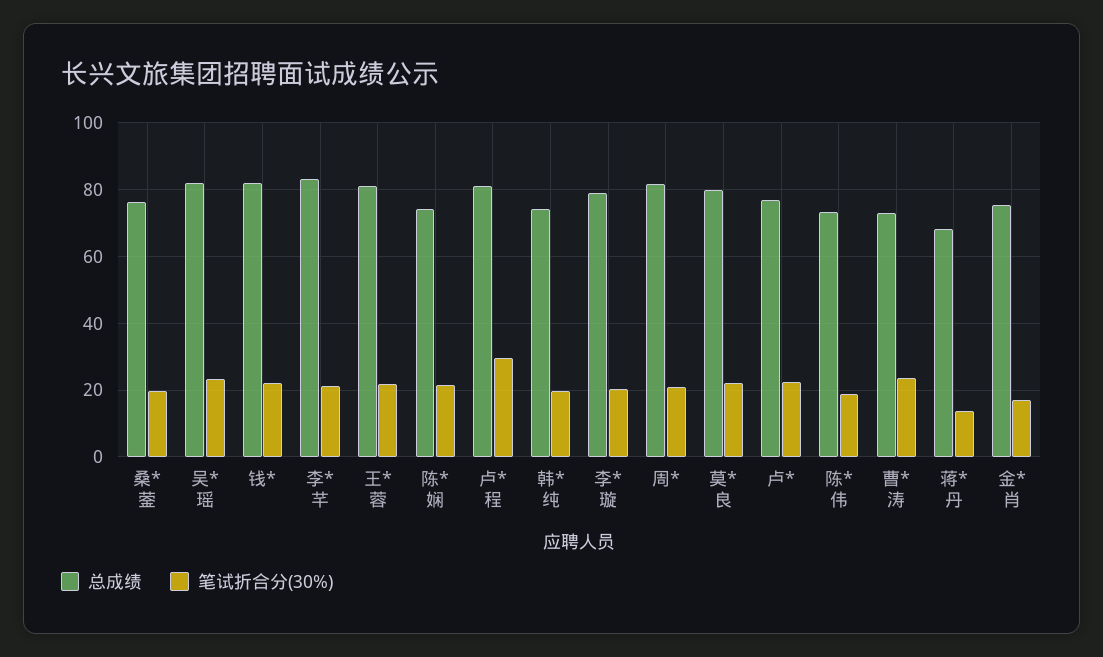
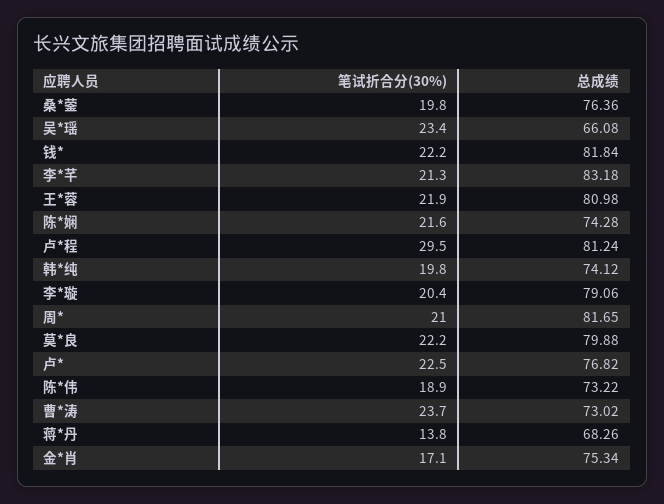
  {
    "总成绩": {
      "桑*蓥": 76.36,
-     "吴*瑶": 82,
+     "吴*瑶": 66.08,
      "钱*": 81.84,
      "李*芊": 83.18,
      "王*蓉": 80.98,
      "陈*娴": 74.28,
      "卢*程": 81.24,
      "韩*纯": 74.12,
      "李*璇": 79.06,
      "周*": 81.65,
      "莫*良": 79.88,
      "卢*": 76.82,
      "陈*伟": 73.22,
      "曹*涛": 73.02,
      "蒋*丹": 68.26,
      "金*肖": 75.34
    },
    "笔试折合分(30%)": {
      "桑*蓥": 19.8,
      "吴*瑶": 23.4,
      "钱*": 22.2,
      "李*芊": 21.3,
      "王*蓉": 21.9,
      "陈*娴": 21.6,
      "卢*程": 29.5,
      "韩*纯": 19.8,
      "李*璇": 20.4,
      "周*": 21,
      "莫*良": 22.2,
      "卢*": 22.5,
      "陈*伟": 18.9,
      "曹*涛": 23.7,
      "蒋*丹": 13.8,
      "金*肖": 17.1
    }
  }

